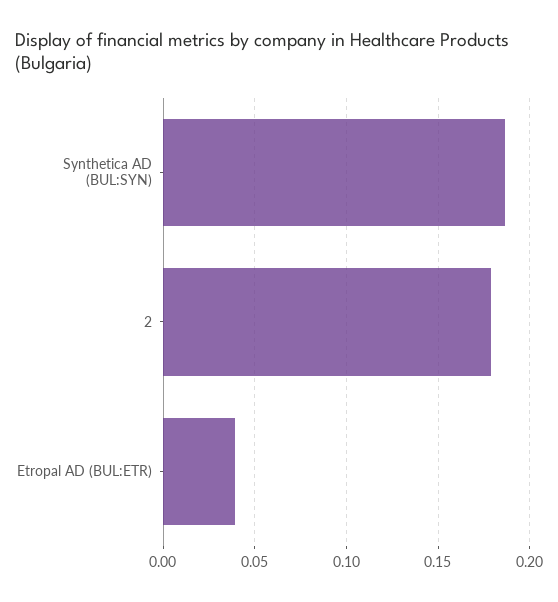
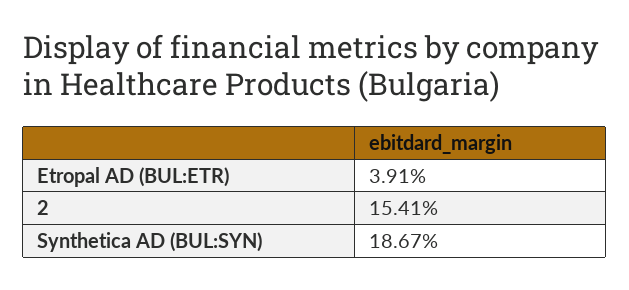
  {
    "Synthetica AD (BUL:SYN)": 0.1867,
-   "2": 0.18,
+   "2": 0.1541,
    "Etropal AD (BUL:ETR)": 0.0391
  }

